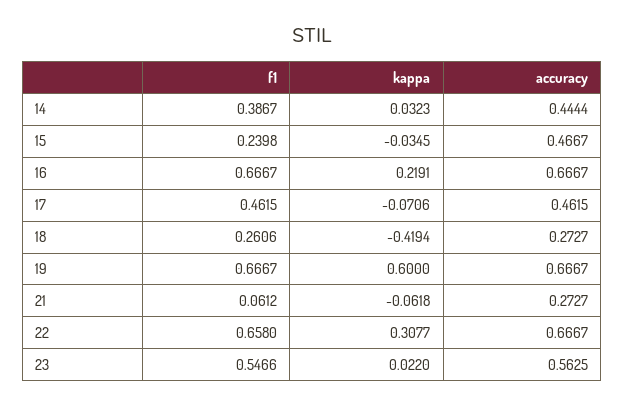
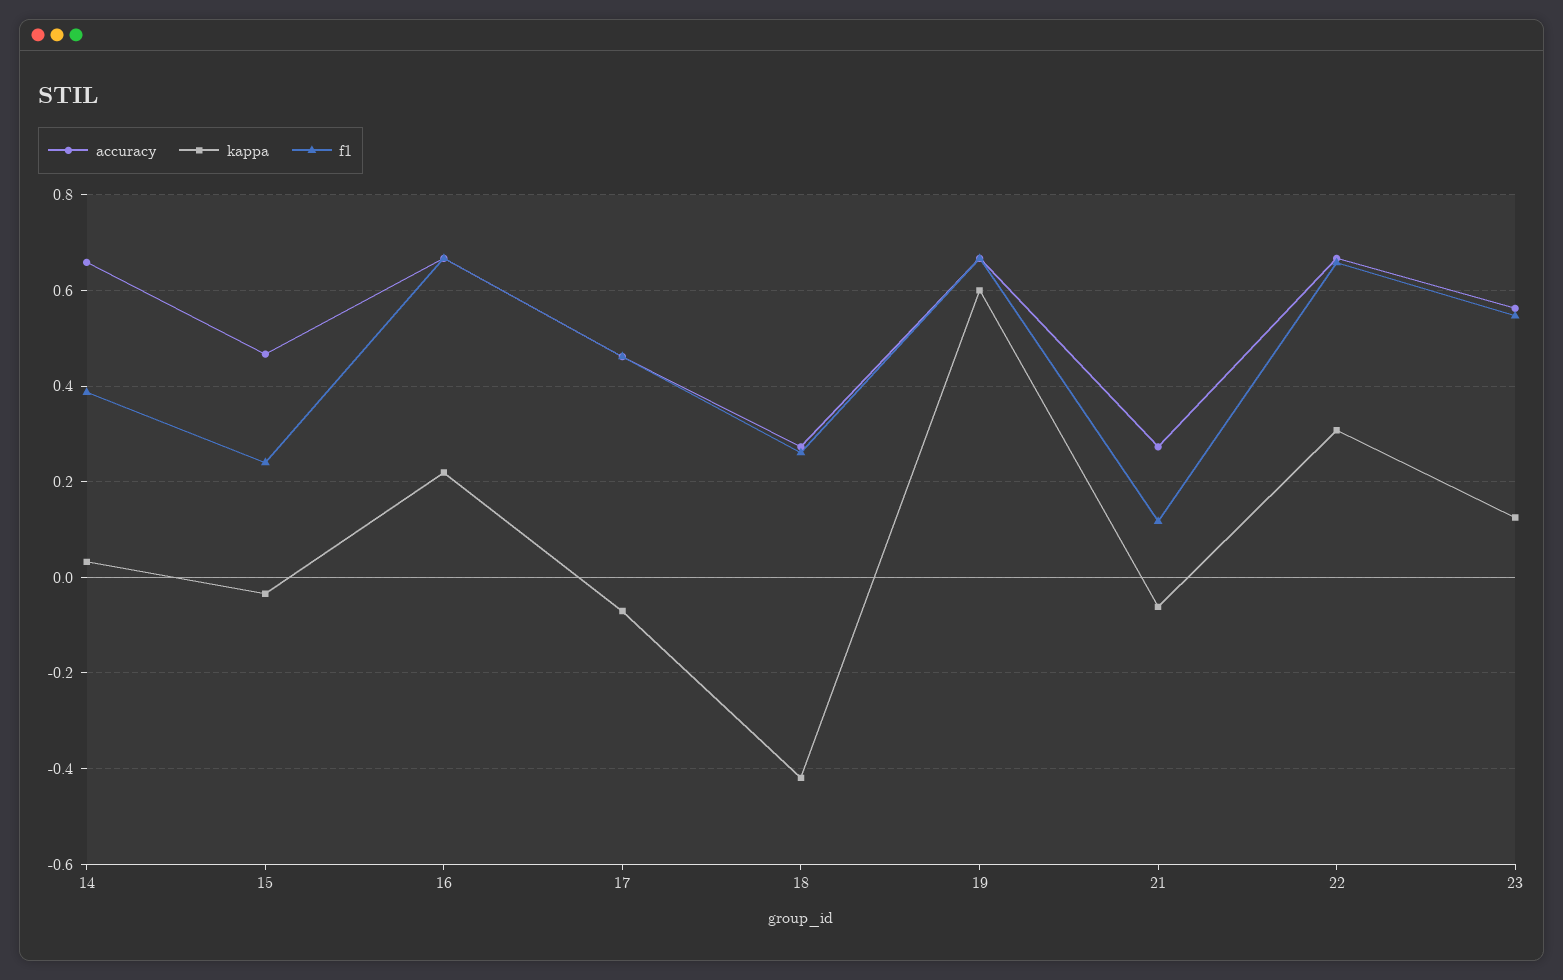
  {
    "f1": {
      "14": 0.3867,
      "15": 0.2398,
      "16": 0.6667,
      "17": 0.4615,
      "18": 0.2606,
      "19": 0.6667,
-     "21": 0.0612,
+     "21": 0.12,
      "22": 0.658,
      "23": 0.5466
    },
    "kappa": {
      "14": 0.0323,
      "15": -0.0345,
      "16": 0.2191,
      "17": -0.0706,
      "18": -0.4194,
      "19": 0.6,
      "21": -0.0618,
      "22": 0.3077,
-     "23": 0.022
+     "23": 0.12
    },
    "accuracy": {
-     "14": 0.4444,
+     "14": 0.66,
      "15": 0.4667,
      "16": 0.6667,
      "17": 0.4615,
      "18": 0.2727,
      "19": 0.6667,
      "21": 0.2727,
      "22": 0.6667,
      "23": 0.5625
    }
  }

